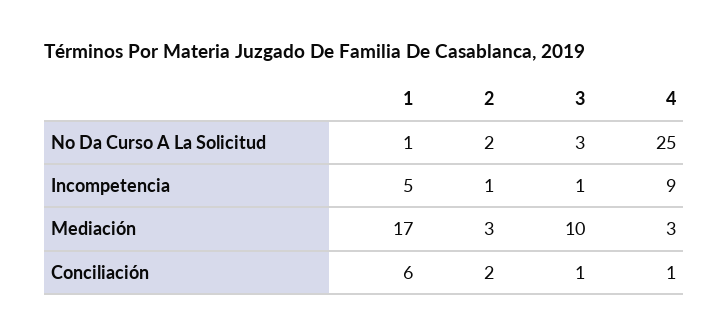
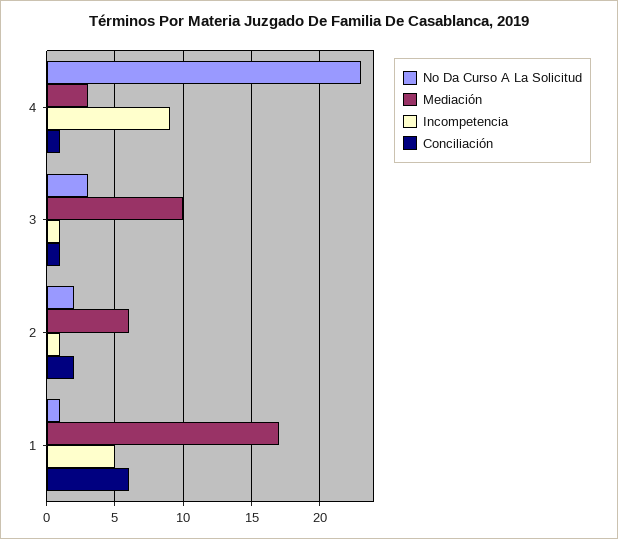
  {
    "No Da Curso A La Solicitud": {
      "1": 1,
      "2": 2,
      "3": 3,
-     "4": 25
+     "4": 23
    },
    "Incompetencia": {
      "1": 5,
      "2": 1,
      "3": 1,
      "4": 9
    },
    "Mediación": {
      "1": 17,
-     "2": 3,
+     "2": 6,
      "3": 10,
      "4": 3
    },
    "Conciliación": {
      "1": 6,
      "2": 2,
      "3": 1,
      "4": 1
    }
  }

